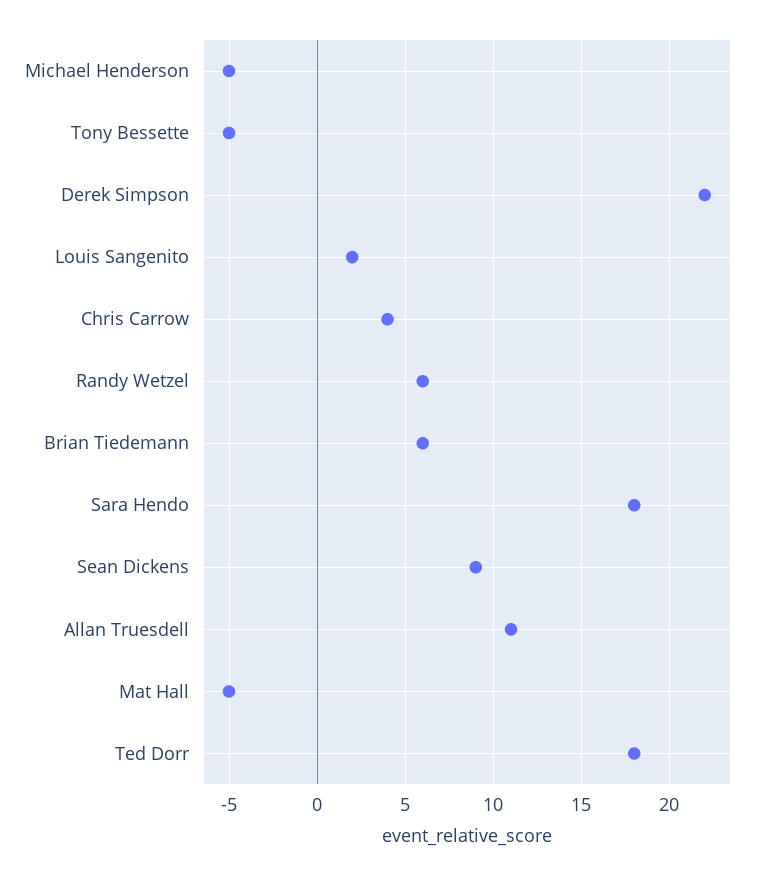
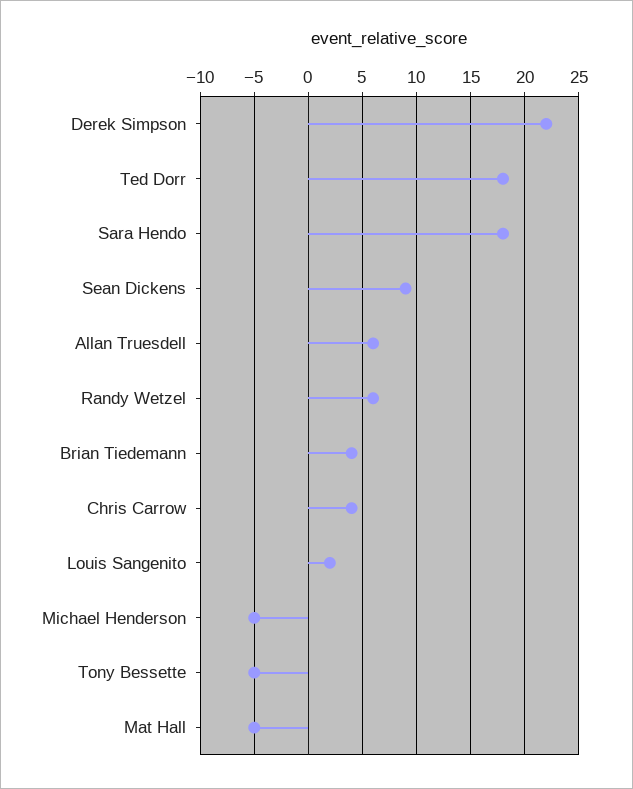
  {
    "Michael Henderson": -5,
    "Tony Bessette": -5,
    "Derek Simpson": 22,
    "Louis Sangenito": 2,
    "Chris Carrow": 4,
    "Randy Wetzel": 6,
-   "Brian Tiedemann": 6,
+   "Brian Tiedemann": 4,
    "Sara Hendo": 18,
    "Sean Dickens": 9,
-   "Allan Truesdell": 11,
+   "Allan Truesdell": 6,
    "Mat Hall": -5,
    "Ted Dorr": 18
  }

